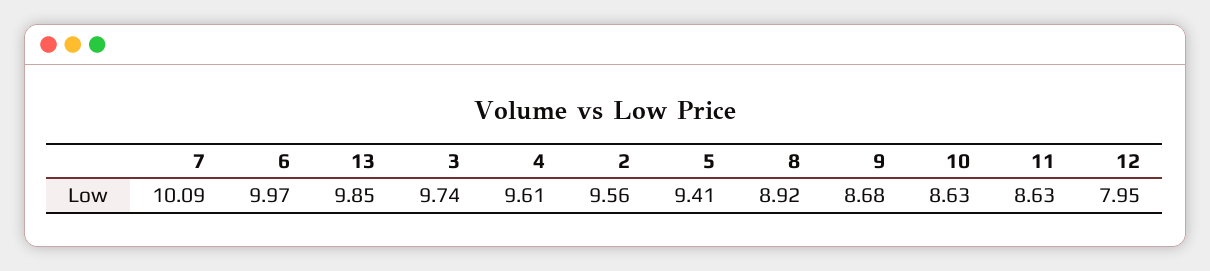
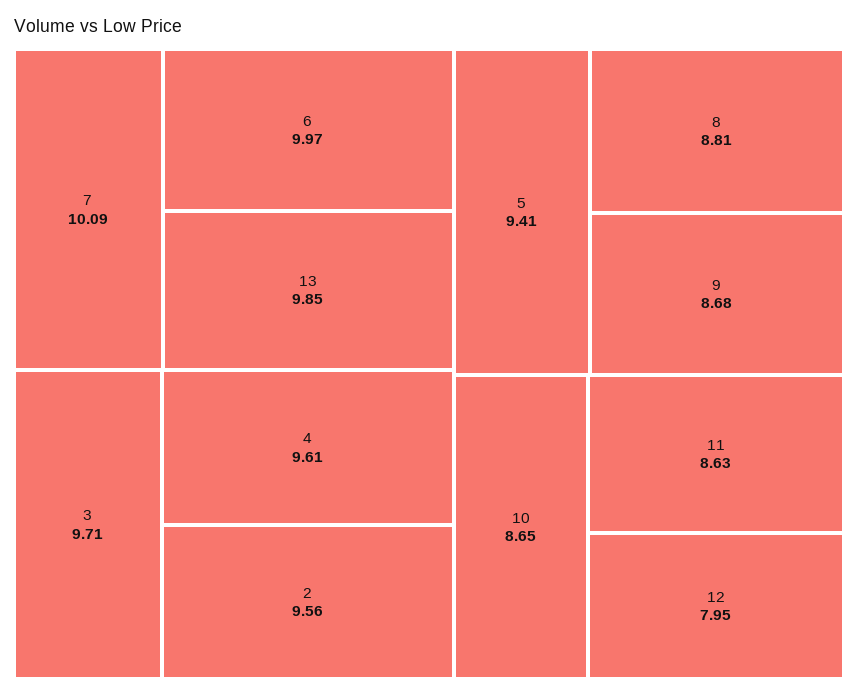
  {
    "7": 10.09,
    "6": 9.97,
    "13": 9.85,
-   "3": 9.74,
+   "3": 9.71,
    "4": 9.61,
    "2": 9.56,
    "5": 9.41,
-   "8": 8.92,
+   "8": 8.81,
    "9": 8.68,
-   "10": 8.63,
+   "10": 8.65,
    "11": 8.63,
    "12": 7.95
  }

